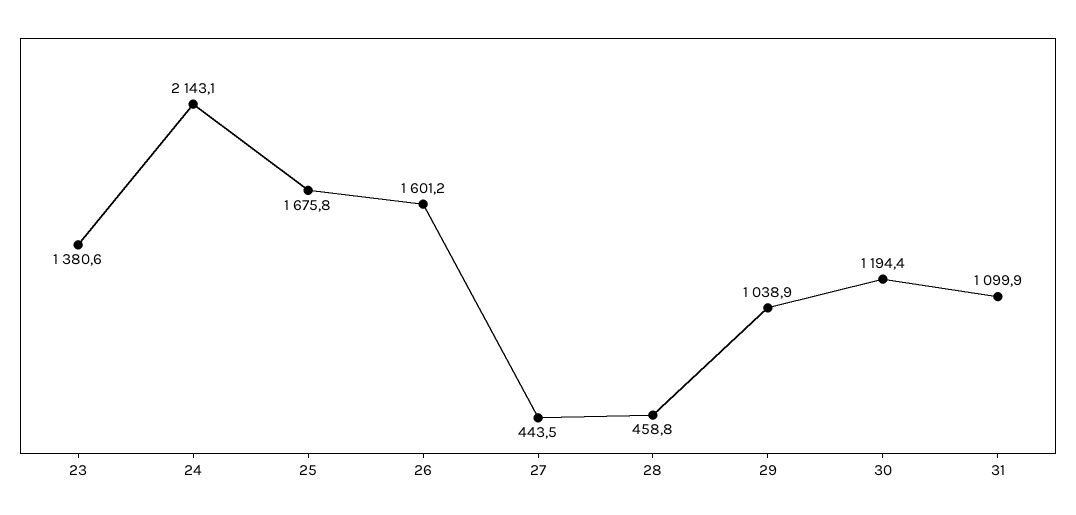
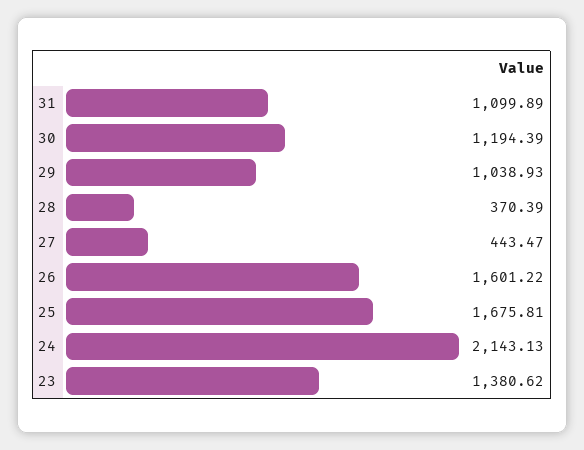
  {
    "23": 1380.62,
    "24": 2143.13,
    "25": 1675.81,
    "26": 1601.22,
    "27": 443.47,
-   "28": 458.8,
+   "28": 370.39,
    "29": 1038.93,
    "30": 1194.39,
    "31": 1099.89
  }

